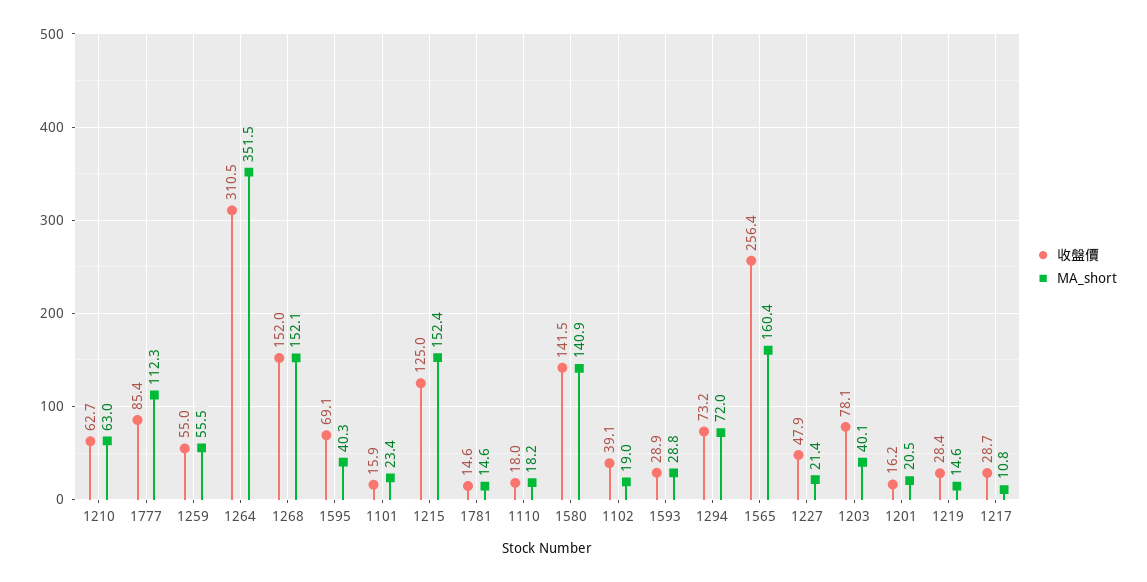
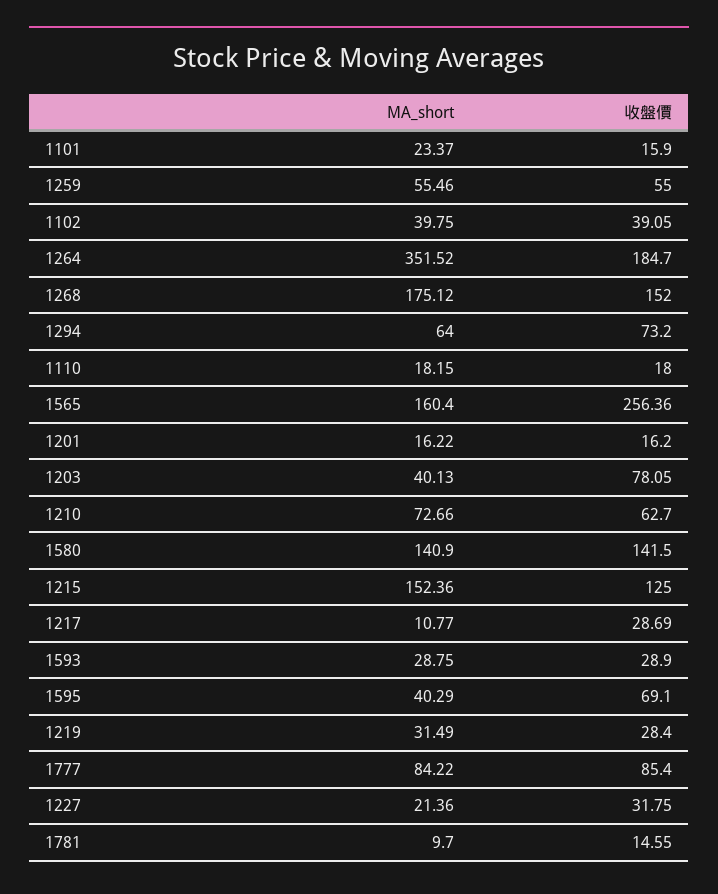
  {
    "收盤價": {
      "1210": 62.7,
      "1777": 85.4,
      "1259": 55,
-     "1264": 310.5,
+     "1264": 184.7,
      "1268": 152,
      "1595": 69.1,
      "1101": 15.9,
      "1215": 125,
      "1781": 14.55,
      "1110": 18,
      "1580": 141.5,
      "1102": 39.05,
      "1593": 28.9,
      "1294": 73.2,
      "1565": 256.36,
-     "1227": 47.9,
+     "1227": 31.75,
      "1203": 78.05,
      "1201": 16.2,
      "1219": 28.4,
      "1217": 28.69
    },
    "MA_short": {
-     "1210": 63,
+     "1210": 72.66,
-     "1777": 112.3,
+     "1777": 84.22,
      "1259": 55.46,
      "1264": 351.52,
-     "1268": 152.1,
+     "1268": 175.12,
      "1595": 40.29,
      "1101": 23.37,
      "1215": 152.36,
-     "1781": 14.6,
+     "1781": 9.7,
      "1110": 18.15,
      "1580": 140.9,
-     "1102": 19,
+     "1102": 39.75,
      "1593": 28.75,
-     "1294": 72,
+     "1294": 64,
      "1565": 160.4,
      "1227": 21.36,
      "1203": 40.13,
-     "1201": 20.5,
+     "1201": 16.22,
-     "1219": 14.6,
+     "1219": 31.49,
      "1217": 10.77
    }
  }

